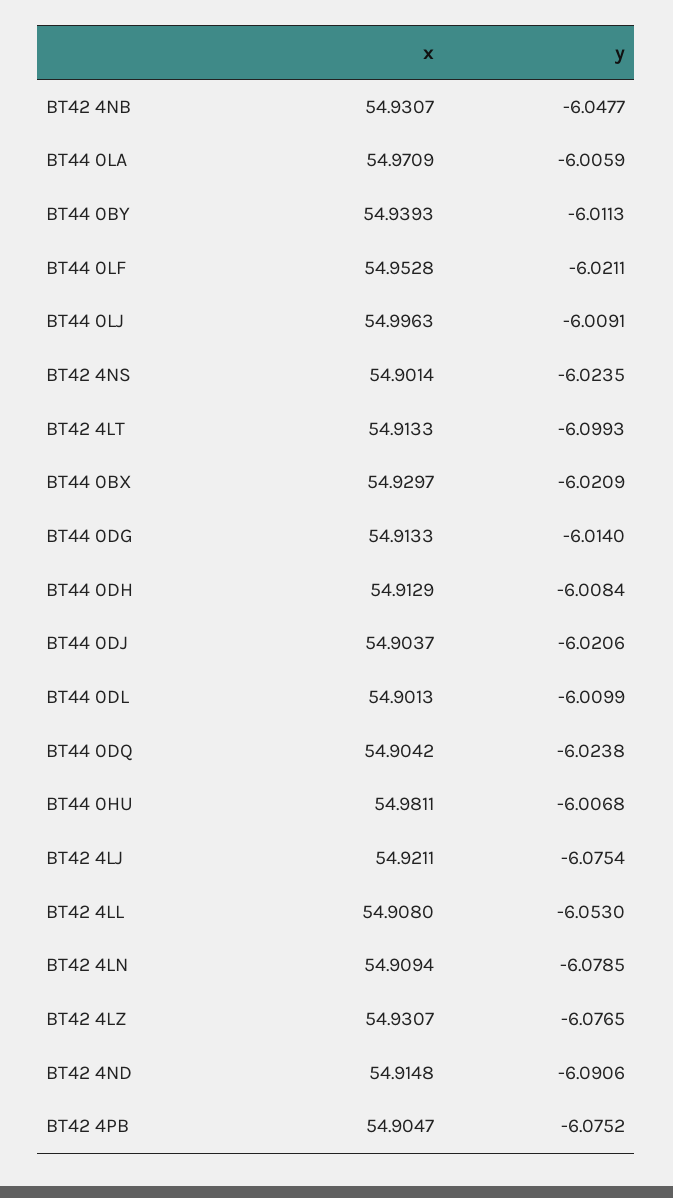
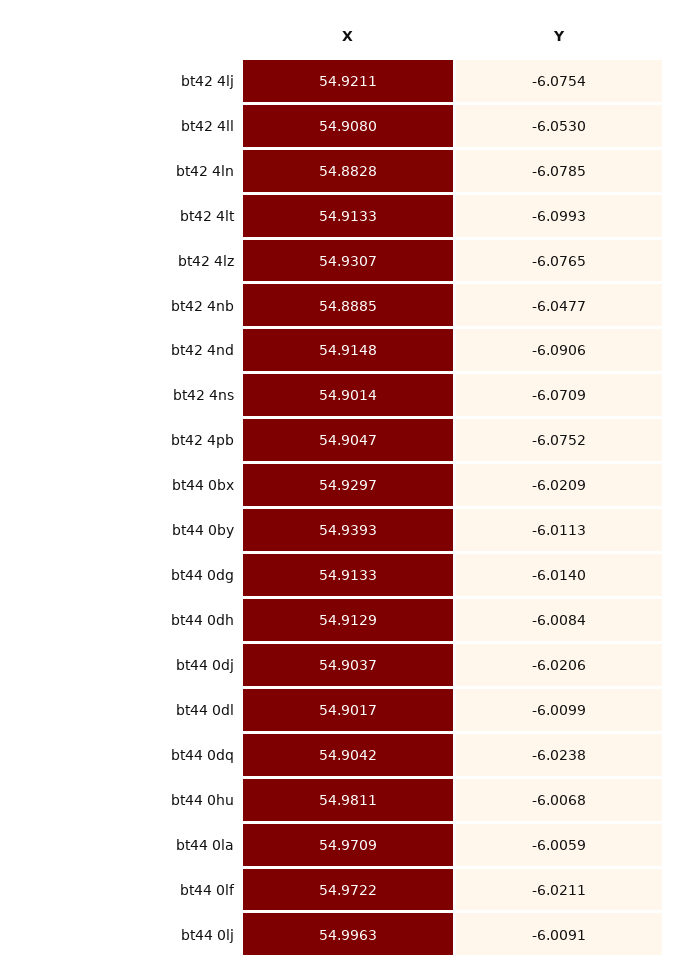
  {
    "x": {
-     "BT42 4NB": 54.9307,
+     "BT42 4NB": 54.8885,
      "BT44 0LA": 54.9709,
      "BT44 0BY": 54.9393,
-     "BT44 0LF": 54.9528,
+     "BT44 0LF": 54.9722,
      "BT44 0LJ": 54.9963,
      "BT42 4NS": 54.9014,
      "BT42 4LT": 54.9133,
      "BT44 0BX": 54.9297,
      "BT44 0DG": 54.9133,
      "BT44 0DH": 54.9129,
      "BT44 0DJ": 54.9037,
-     "BT44 0DL": 54.9013,
+     "BT44 0DL": 54.9017,
      "BT44 0DQ": 54.9042,
      "BT44 0HU": 54.9811,
      "BT42 4LJ": 54.9211,
      "BT42 4LL": 54.908,
-     "BT42 4LN": 54.9094,
+     "BT42 4LN": 54.8828,
      "BT42 4LZ": 54.9307,
      "BT42 4ND": 54.9148,
      "BT42 4PB": 54.9047
    },
    "y": {
      "BT42 4NB": -6.0477,
      "BT44 0LA": -6.0059,
      "BT44 0BY": -6.0113,
      "BT44 0LF": -6.0211,
      "BT44 0LJ": -6.0091,
-     "BT42 4NS": -6.0235,
+     "BT42 4NS": -6.0709,
      "BT42 4LT": -6.0993,
      "BT44 0BX": -6.0209,
      "BT44 0DG": -6.014,
      "BT44 0DH": -6.0084,
      "BT44 0DJ": -6.0206,
      "BT44 0DL": -6.0099,
      "BT44 0DQ": -6.0238,
      "BT44 0HU": -6.0068,
      "BT42 4LJ": -6.0754,
      "BT42 4LL": -6.053,
      "BT42 4LN": -6.0785,
      "BT42 4LZ": -6.0765,
      "BT42 4ND": -6.0906,
      "BT42 4PB": -6.0752
    }
  }

